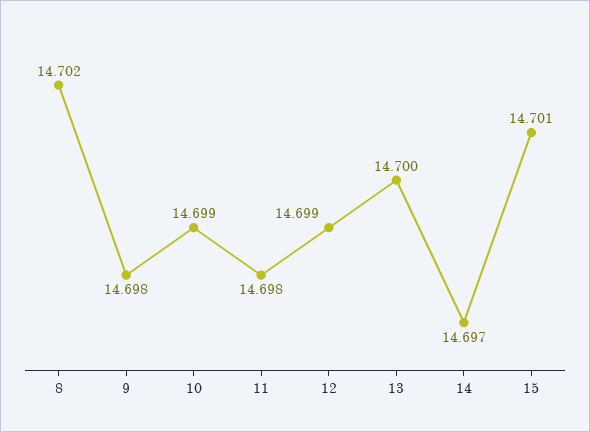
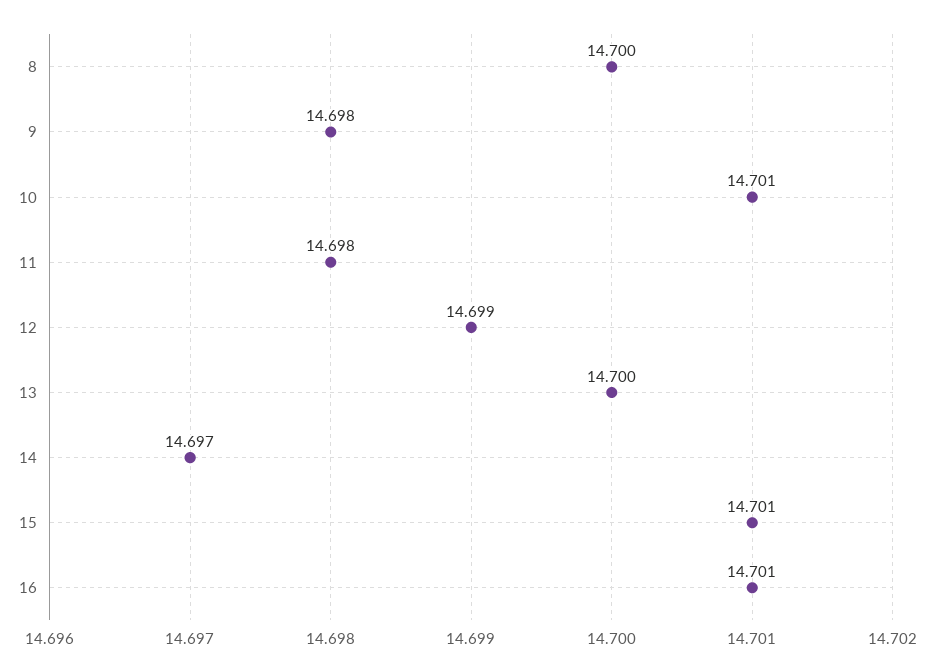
  {
-   "8": 14.702,
+   "8": 14.7,
    "9": 14.698,
-   "10": 14.699,
+   "10": 14.701,
    "11": 14.698,
    "12": 14.699,
    "13": 14.7,
    "14": 14.697,
-   "15": 14.701
+   "15": 14.701,
+   "16": 14.701
  }

